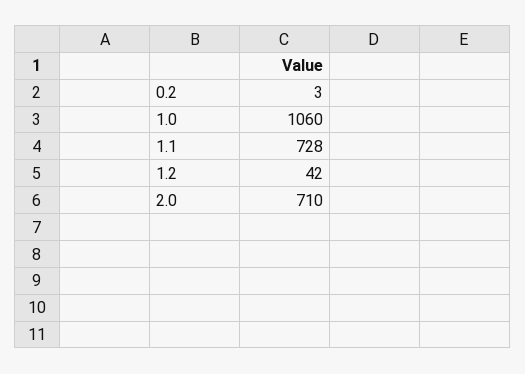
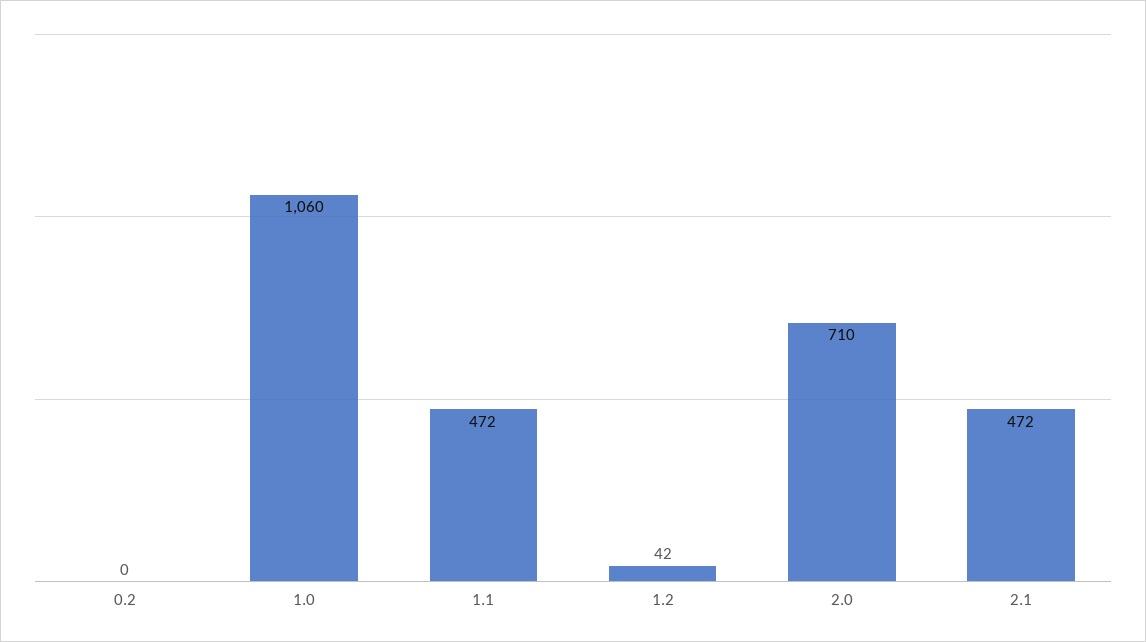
  {
-   "0.2": 3,
+   "0.2": 0,
    "1.0": 1060,
-   "1.1": 728,
+   "1.1": 472,
    "1.2": 42,
-   "2.0": 710
+   "2.0": 710,
+   "2.1": 472
  }

